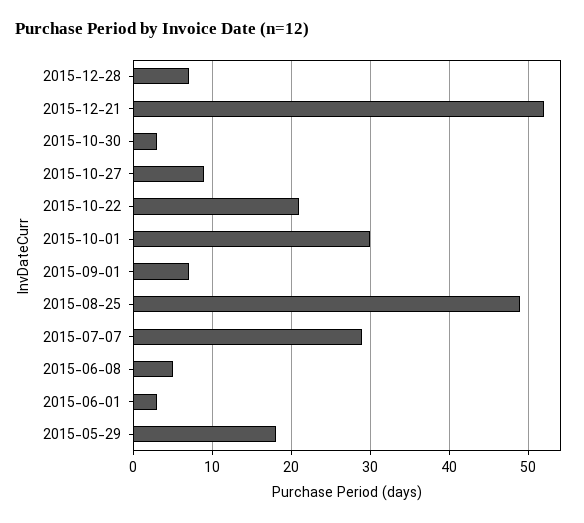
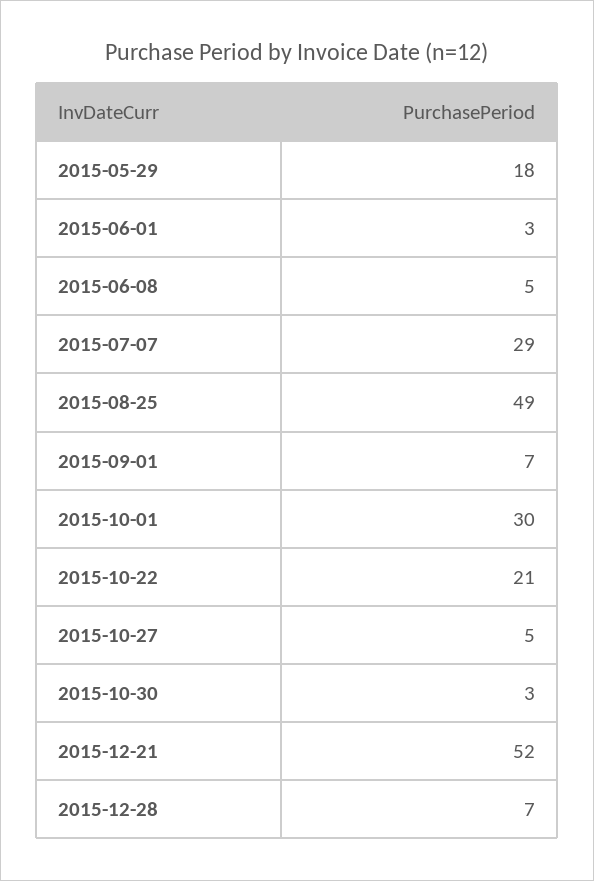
  {
    "2015-12-28": 7,
    "2015-12-21": 52,
    "2015-10-30": 3,
-   "2015-10-27": 9,
+   "2015-10-27": 5,
    "2015-10-22": 21,
    "2015-10-01": 30,
    "2015-09-01": 7,
    "2015-08-25": 49,
    "2015-07-07": 29,
    "2015-06-08": 5,
    "2015-06-01": 3,
    "2015-05-29": 18
  }

